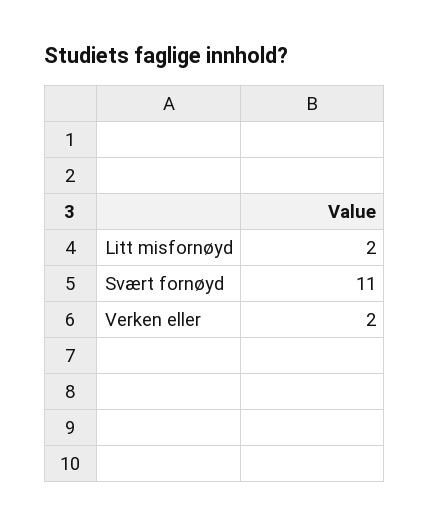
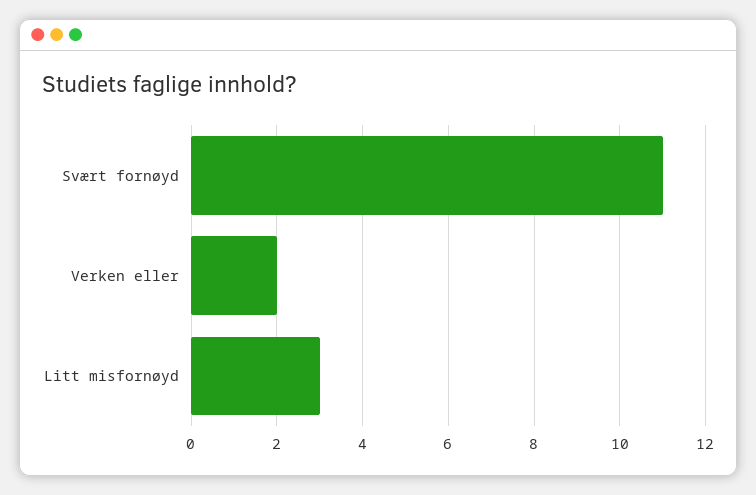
  {
-   "Litt misfornøyd": 2,
+   "Litt misfornøyd": 3,
    "Svært fornøyd": 11,
    "Verken eller": 2
  }

